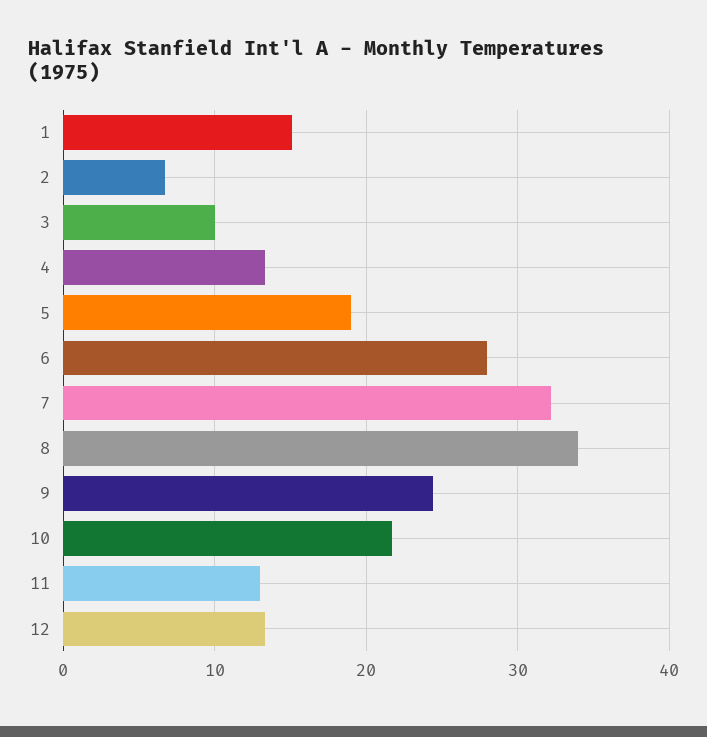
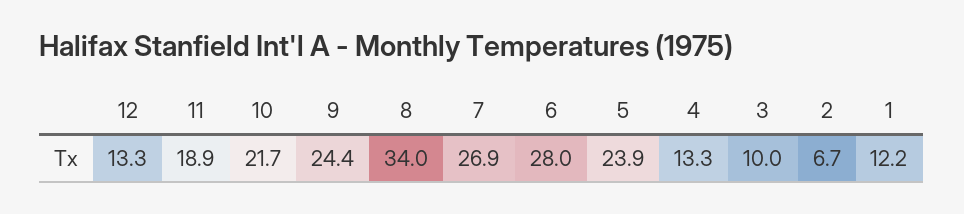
  {
-   "1": 15,
+   "1": 12.2,
    "2": 6.7,
    "3": 10,
    "4": 13.3,
-   "5": 19,
+   "5": 23.9,
    "6": 28,
-   "7": 32,
+   "7": 26.9,
    "8": 34,
    "9": 24.4,
    "10": 21.7,
-   "11": 13,
+   "11": 18.9,
    "12": 13.3
  }

